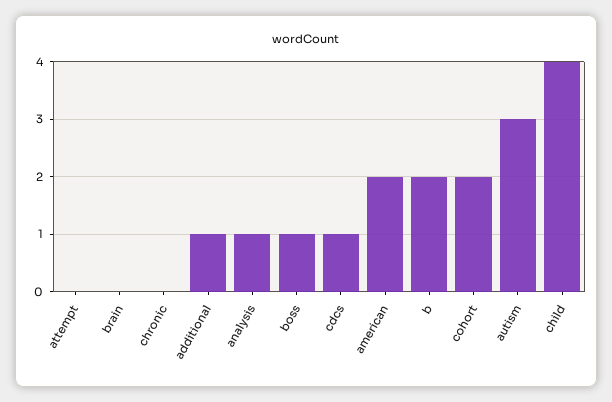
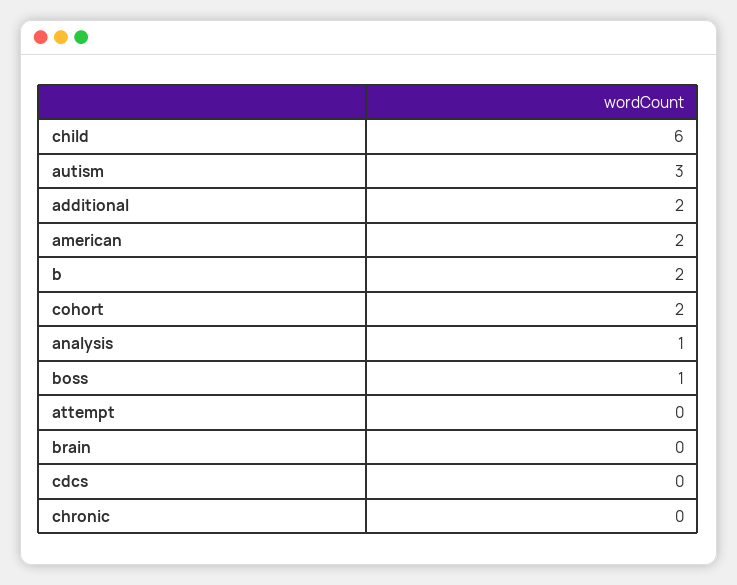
  {
    "attempt": 0,
    "brain": 0,
    "chronic": 0,
-   "additional": 1,
+   "additional": 2,
    "analysis": 1,
    "boss": 1,
-   "cdcs": 1,
+   "cdcs": 0,
    "american": 2,
    "b": 2,
    "cohort": 2,
    "autism": 3,
-   "child": 4
+   "child": 6
  }

